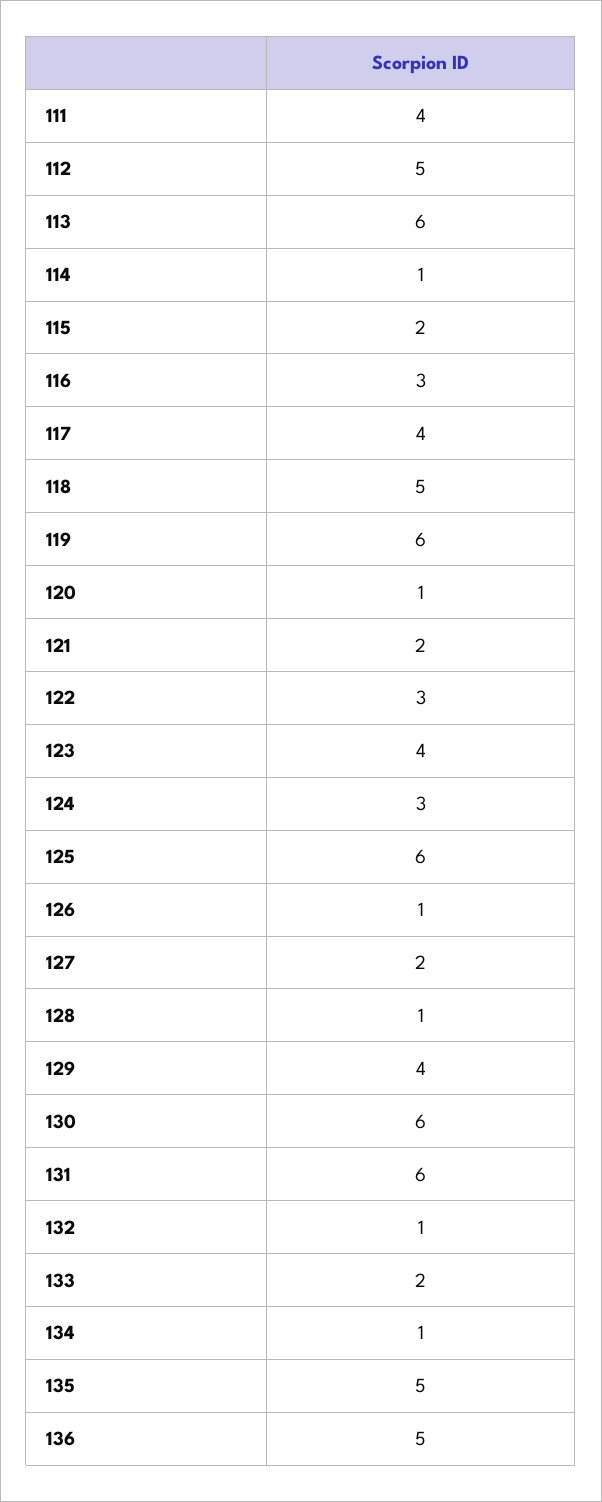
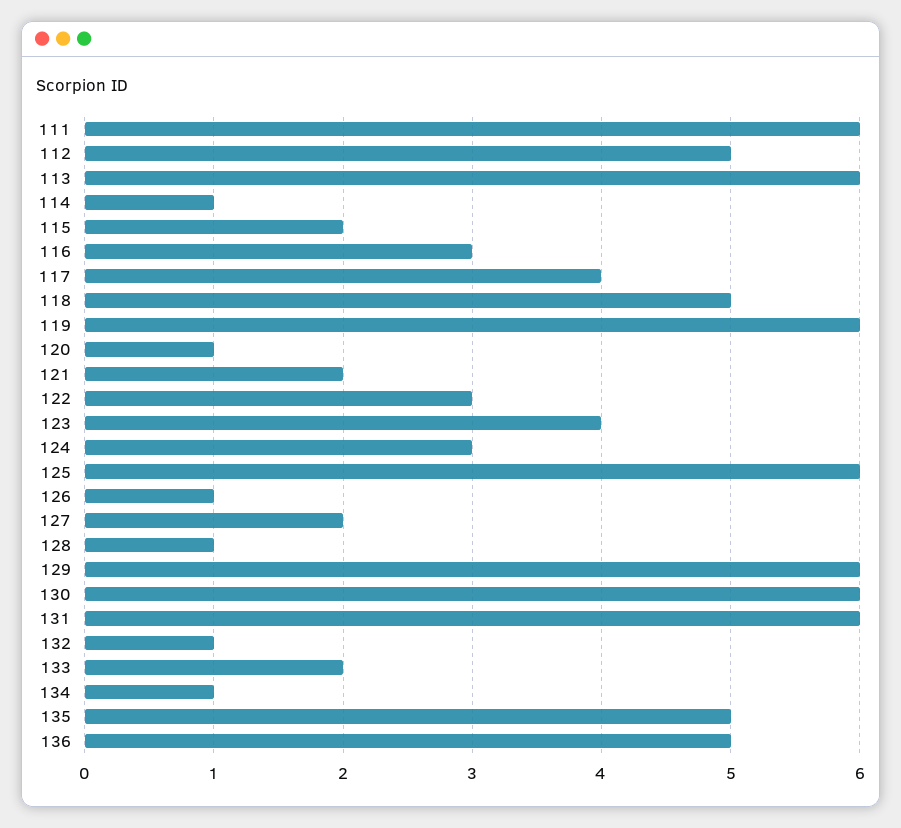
  {
-   "111": 4,
+   "111": 6,
    "112": 5,
    "113": 6,
    "114": 1,
    "115": 2,
    "116": 3,
    "117": 4,
    "118": 5,
    "119": 6,
    "120": 1,
    "121": 2,
    "122": 3,
    "123": 4,
    "124": 3,
    "125": 6,
    "126": 1,
    "127": 2,
    "128": 1,
-   "129": 4,
+   "129": 6,
    "130": 6,
    "131": 6,
    "132": 1,
    "133": 2,
    "134": 1,
    "135": 5,
    "136": 5
  }

